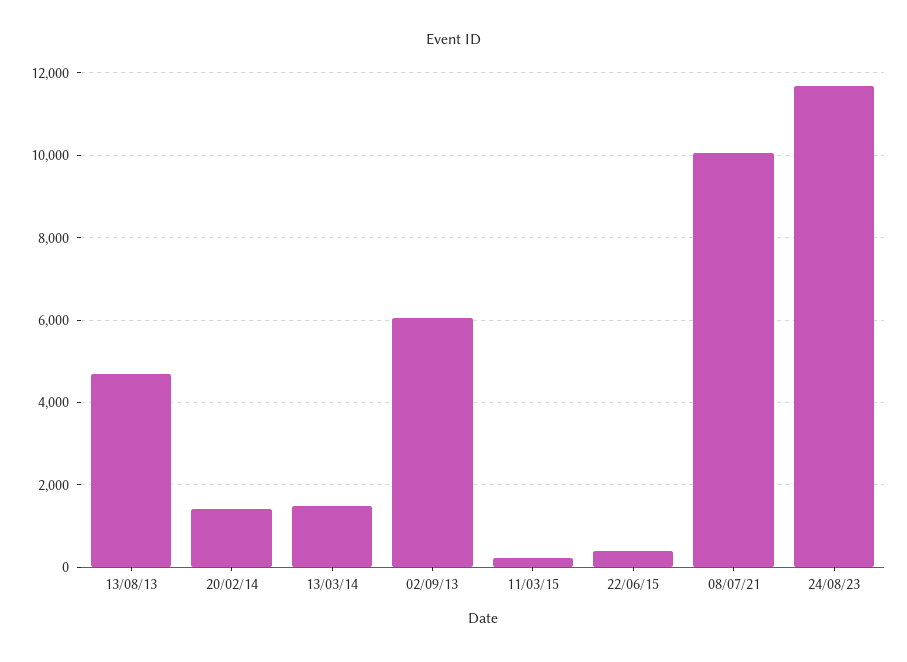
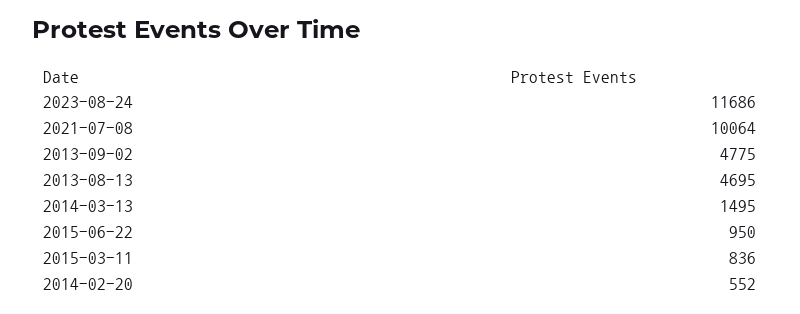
  {
    "13/08/13": 4695,
-   "20/02/14": 1400,
+   "20/02/14": 552,
    "13/03/14": 1495,
-   "02/09/13": 6000,
+   "02/09/13": 4775,
-   "11/03/15": 200,
+   "11/03/15": 836,
-   "22/06/15": 400,
+   "22/06/15": 950,
    "08/07/21": 10064,
    "24/08/23": 11686
  }

